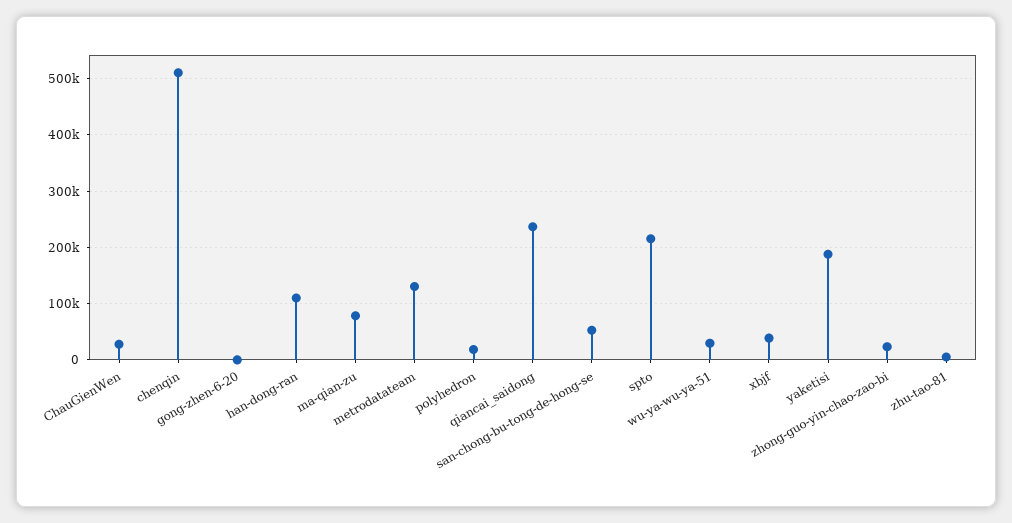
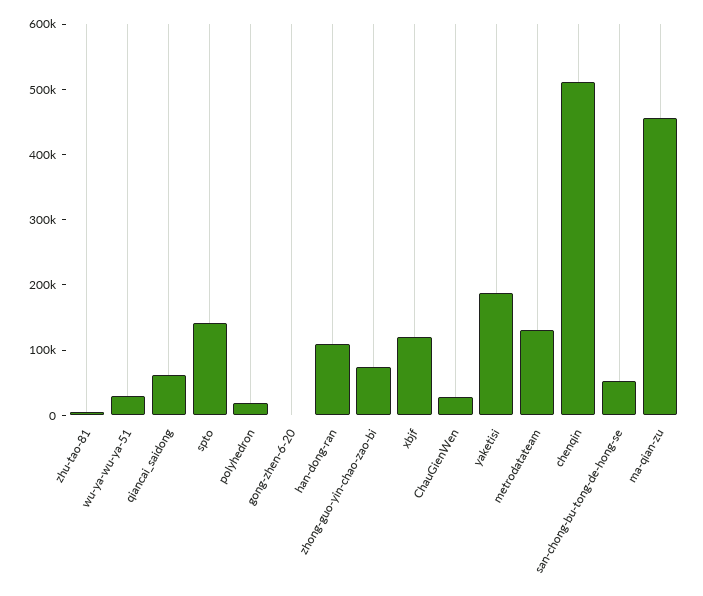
  {
    "ChauGienWen": 20000,
    "chenqin": 520000,
    "gong-zhen-6-20": 0,
    "han-dong-ran": 100000,
-   "ma-qian-zu": 80000,
+   "ma-qian-zu": 460000,
    "metrodatateam": 140000,
    "polyhedron": 20000,
-   "qiancai_saidong": 240000,
+   "qiancai_saidong": 60000,
    "san-chong-bu-tong-de-hong-se": 60000,
-   "spto": 220000,
+   "spto": 140000,
    "wu-ya-wu-ya-51": 20000,
-   "xbjf": 40000,
+   "xbjf": 120000,
    "yaketisi": 180000,
-   "zhong-guo-yin-chao-zao-bi": 20000,
+   "zhong-guo-yin-chao-zao-bi": 80000,
    "zhu-tao-81": 0
  }

